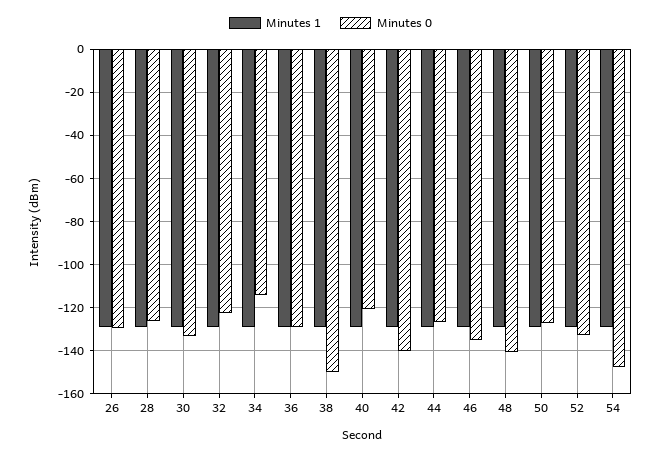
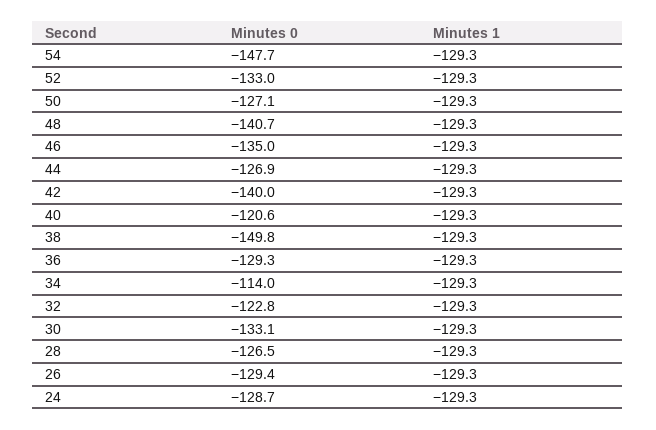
  {
    "Minutes 1": {
      "26": -129.3,
      "28": -129.3,
      "30": -129.3,
      "32": -129.3,
      "34": -129.3,
      "36": -129.3,
      "38": -129.3,
      "40": -129.3,
      "42": -129.3,
      "44": -129.3,
      "46": -129.3,
      "48": -129.3,
      "50": -129.3,
      "52": -129.3,
-     "54": -129.3
+     "54": -129.3,
+     "24": -129.3
    },
    "Minutes 0": {
      "26": -129.4,
      "28": -126.5,
      "30": -133.1,
      "32": -122.8,
      "34": -114,
      "36": -129.3,
      "38": -149.8,
      "40": -120.6,
      "42": -140,
      "44": -126.9,
      "46": -135,
      "48": -140.7,
      "50": -127.1,
      "52": -133,
-     "54": -147.7
+     "54": -147.7,
+     "24": -128.7
    }
  }

